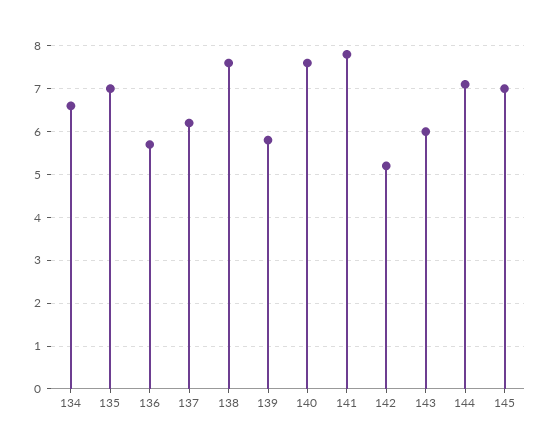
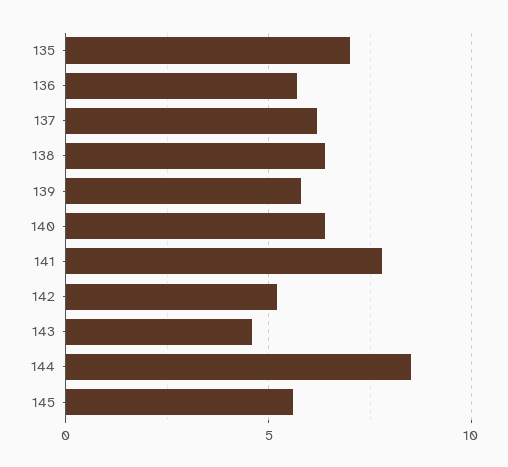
  {
-   "134": 6.5,
    "135": 7,
    "136": 5.5,
    "137": 6,
-   "138": 7.5,
+   "138": 6.5,
    "139": 6,
-   "140": 7.5,
+   "140": 6.5,
    "141": 8,
    "142": 5,
-   "143": 6,
+   "143": 4.5,
-   "144": 7,
+   "144": 8.5,
-   "145": 7
+   "145": 5.5
  }

